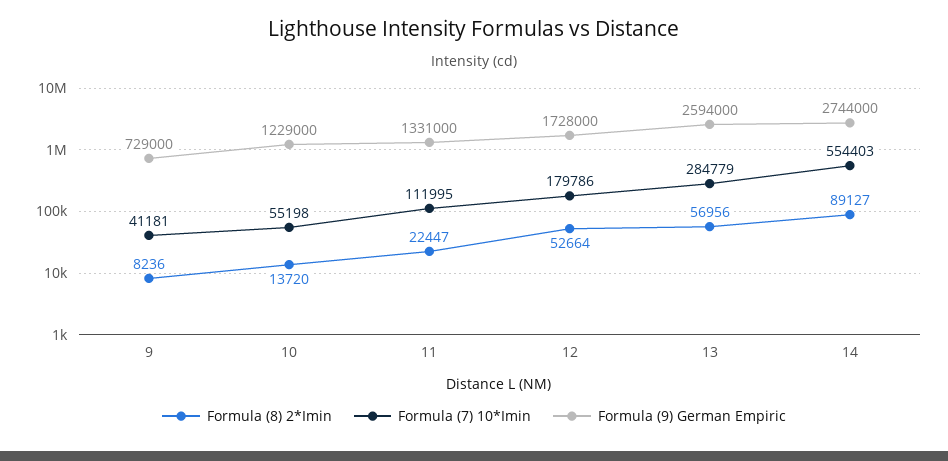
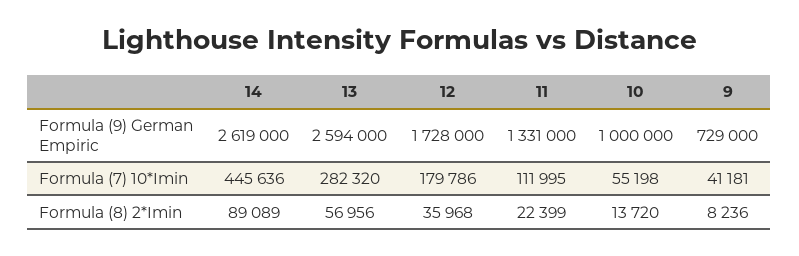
  {
    "Formula (8) 2*Imin": {
      "9": 8236,
      "10": 13720,
-     "11": 22447,
+     "11": 22399,
-     "12": 52664,
+     "12": 35968,
      "13": 56956,
-     "14": 89127
+     "14": 89089
    },
    "Formula (7) 10*Imin": {
      "9": 41181,
      "10": 55198,
      "11": 111995,
      "12": 179786,
-     "13": 284779,
+     "13": 282320,
-     "14": 554403
+     "14": 445636
    },
    "Formula (9) German Empiric": {
      "9": 729000,
-     "10": 1229000,
+     "10": 1000000,
      "11": 1331000,
      "12": 1728000,
      "13": 2594000,
-     "14": 2744000
+     "14": 2619000
    }
  }

